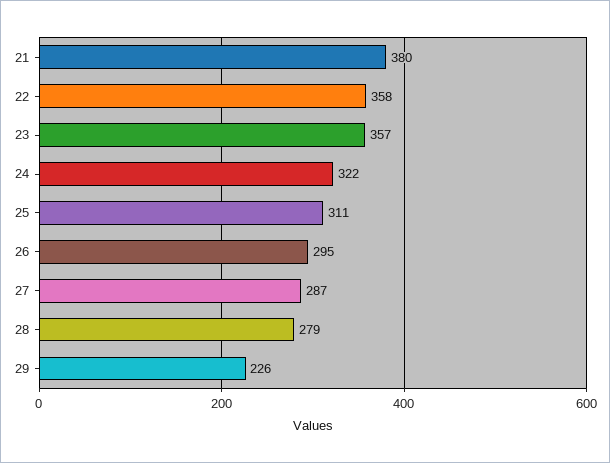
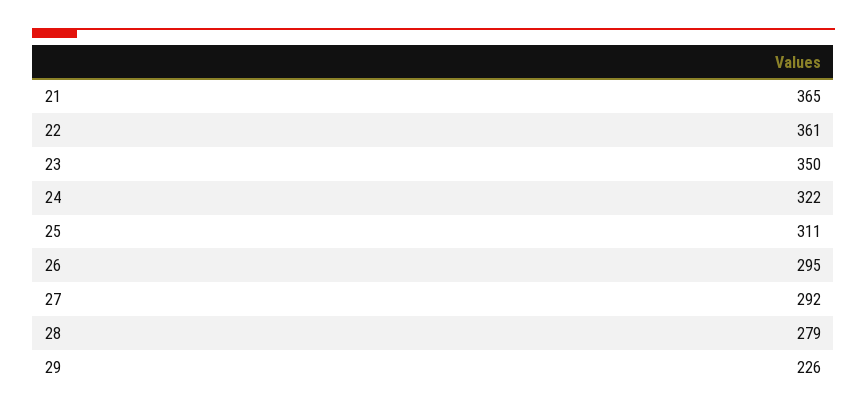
  {
-   "21": 380,
+   "21": 365,
-   "22": 358,
+   "22": 361,
-   "23": 357,
+   "23": 350,
    "24": 322,
    "25": 311,
    "26": 295,
-   "27": 287,
+   "27": 292,
    "28": 279,
    "29": 226
  }

